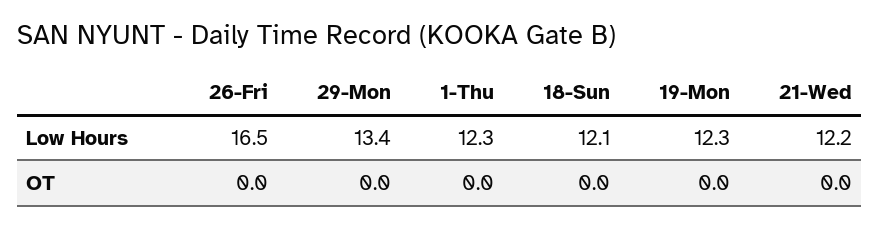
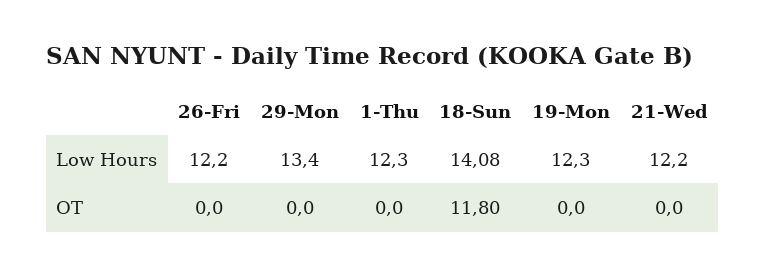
  {
    "26-Fri": {
-     "Low Hours": 16.5,
+     "Low Hours": 12.2,
      "OT": 0
    },
    "29-Mon": {
      "Low Hours": 13.4,
      "OT": 0
    },
    "1-Thu": {
      "Low Hours": 12.3,
      "OT": 0
    },
    "18-Sun": {
-     "Low Hours": 12.1,
+     "Low Hours": 14.08,
-     "OT": 0
+     "OT": 11.8
    },
    "19-Mon": {
      "Low Hours": 12.3,
      "OT": 0
    },
    "21-Wed": {
      "Low Hours": 12.2,
      "OT": 0
    }
  }

